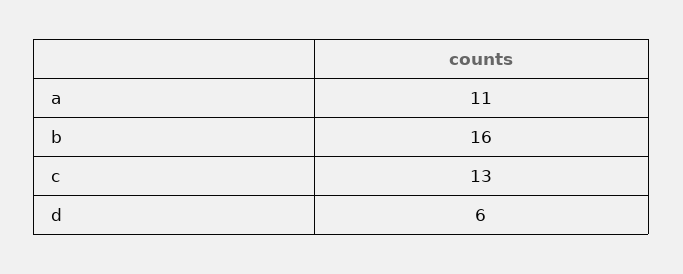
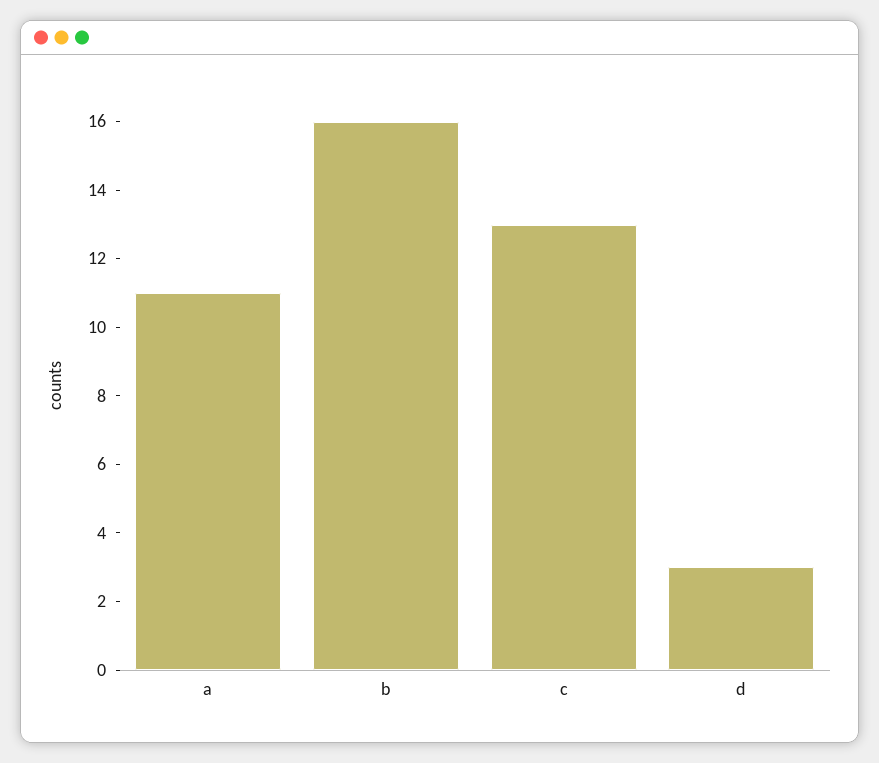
  {
    "a": 11,
    "b": 16,
    "c": 13,
-   "d": 6
+   "d": 3
  }

